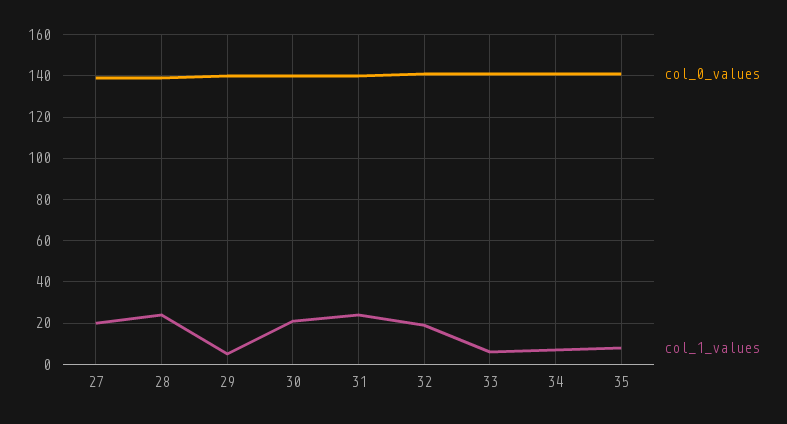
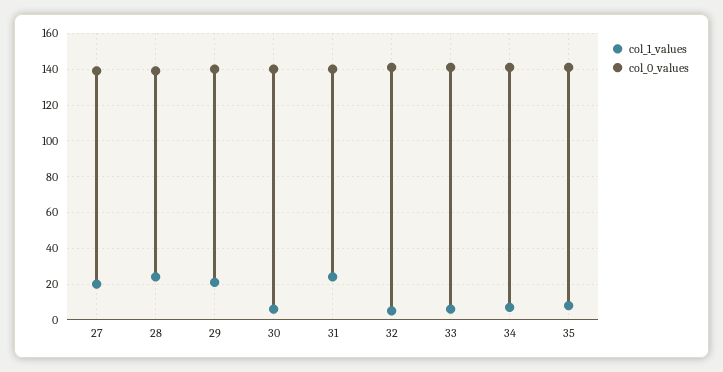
  {
    "col_0_values": {
      "27": 140,
      "28": 140,
      "29": 140,
      "30": 140,
      "31": 140,
      "32": 140,
      "33": 140,
      "34": 140,
      "35": 140
    },
    "col_1_values": {
      "27": 20,
      "28": 25,
-     "29": 5,
+     "29": 20,
-     "30": 20,
+     "30": 5,
      "31": 25,
-     "32": 20,
+     "32": 5,
      "33": 5,
      "34": 5,
      "35": 10
    }
  }

